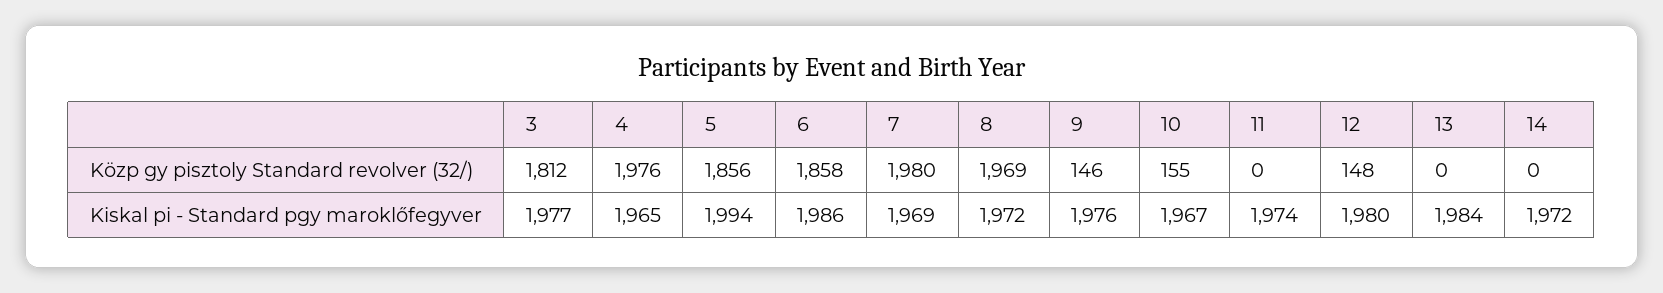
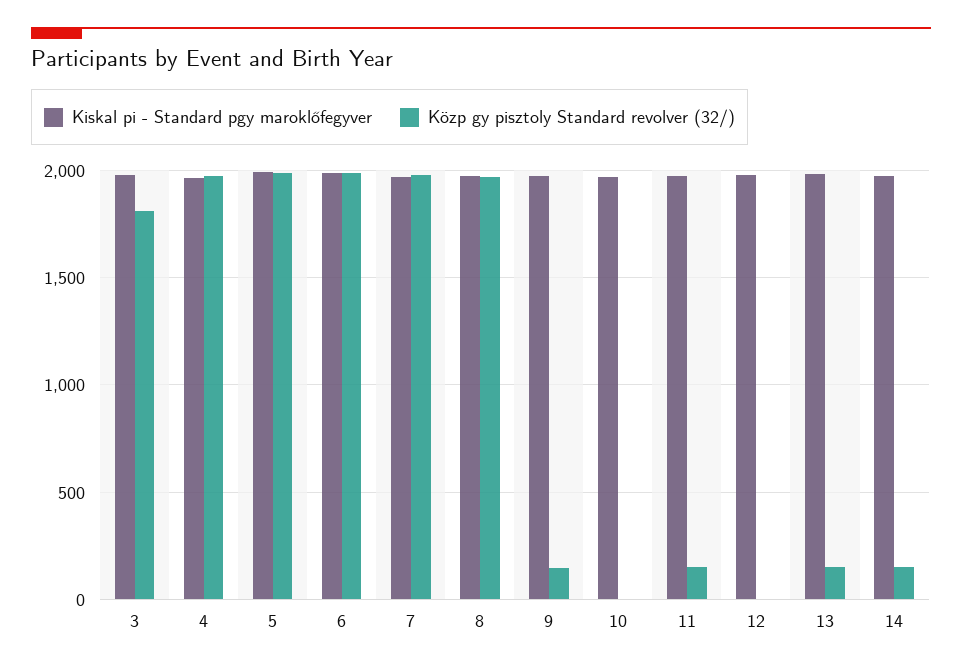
  {
    "Közp gy pisztoly Standard revolver (32/)": {
      "3": 1812,
      "4": 1976,
-     "5": 1856,
+     "5": 2000,
-     "6": 1858,
+     "6": 2000,
      "7": 1980,
      "8": 1969,
      "9": 146,
-     "10": 155,
+     "10": 0,
-     "11": 0,
+     "11": 150,
-     "12": 148,
+     "12": 0,
-     "13": 0,
+     "13": 150,
-     "14": 0
+     "14": 150
    },
    "Kiskal pi - Standard pgy maroklőfegyver": {
      "3": 1977,
      "4": 1965,
      "5": 1994,
      "6": 1986,
      "7": 1969,
      "8": 1972,
      "9": 1976,
      "10": 1967,
      "11": 1974,
      "12": 1980,
      "13": 1984,
      "14": 1972
    }
  }

